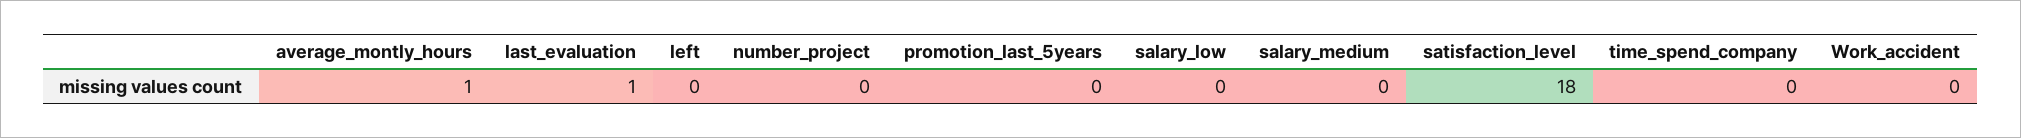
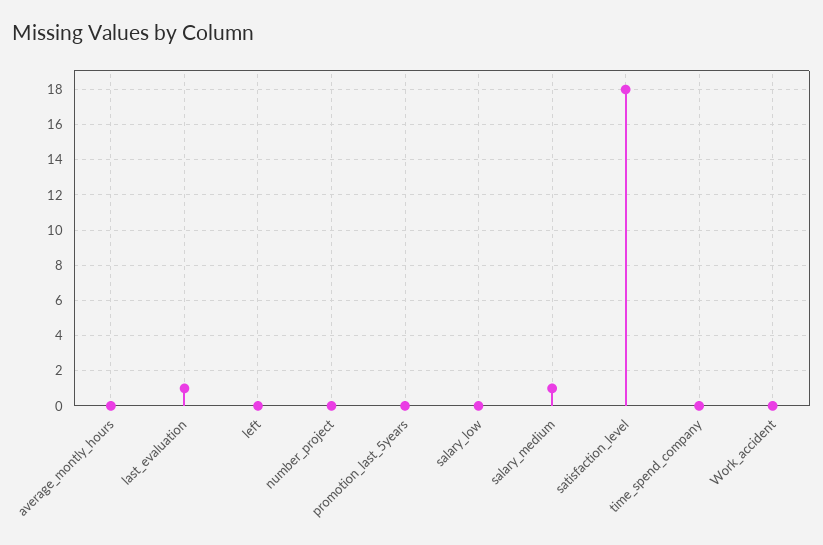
  {
-   "average_montly_hours": 1,
+   "average_montly_hours": 0,
    "last_evaluation": 1,
    "left": 0,
    "number_project": 0,
    "promotion_last_5years": 0,
    "salary_low": 0,
-   "salary_medium": 0,
+   "salary_medium": 1,
    "satisfaction_level": 18,
    "time_spend_company": 0,
    "Work_accident": 0
  }

